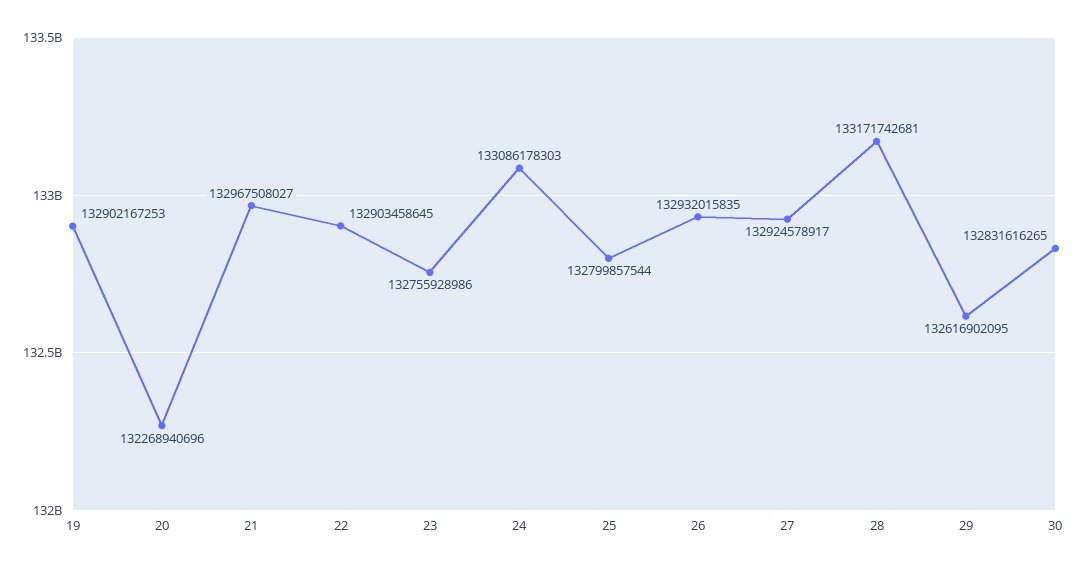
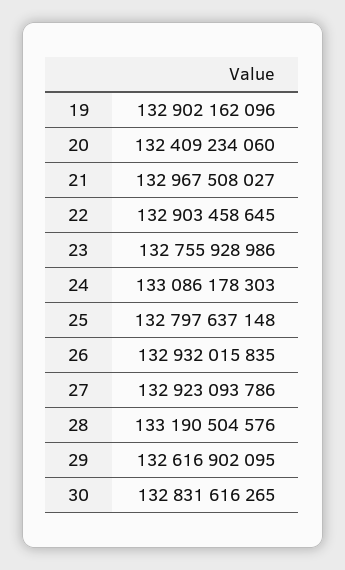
  {
-   "19": 132902167253,
+   "19": 132902162096,
-   "20": 132268940696,
+   "20": 132409234060,
    "21": 132967508027,
    "22": 132903458645,
    "23": 132755928986,
    "24": 133086178303,
-   "25": 132799857544,
+   "25": 132797637148,
    "26": 132932015835,
-   "27": 132924578917,
+   "27": 132923093786,
-   "28": 133171742681,
+   "28": 133190504576,
    "29": 132616902095,
    "30": 132831616265
  }

